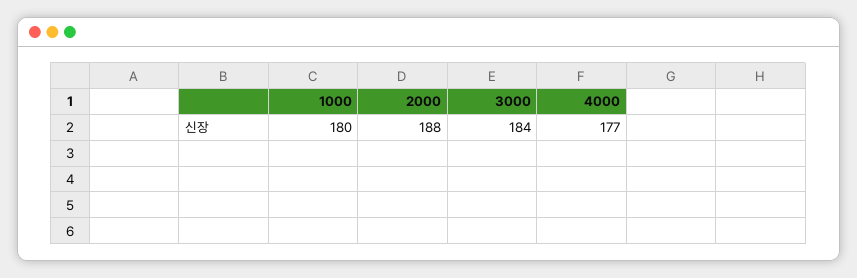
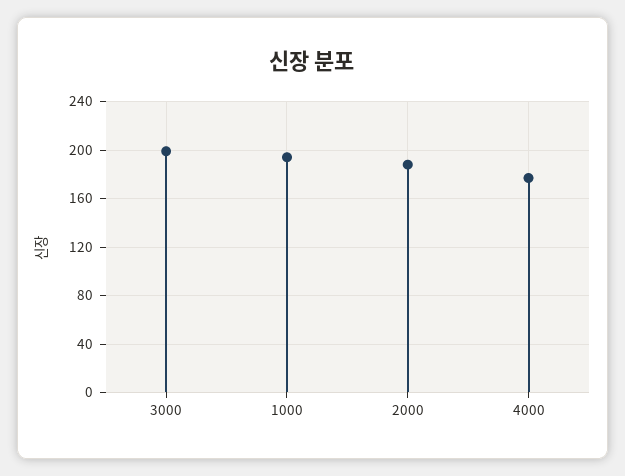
  {
-   "1000": 180,
+   "1000": 195,
    "2000": 188,
-   "3000": 184,
+   "3000": 200,
    "4000": 177
  }

